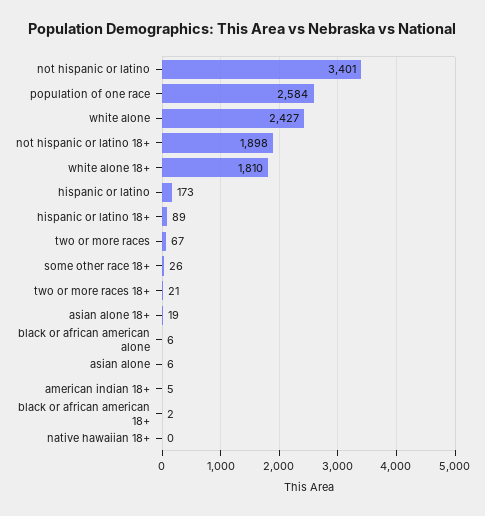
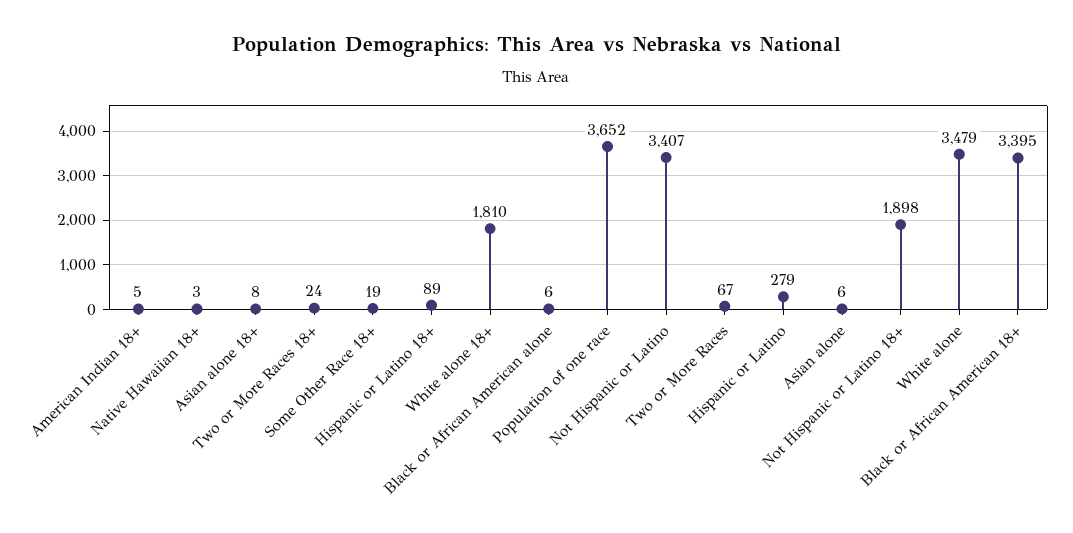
  {
-   "not hispanic or latino": 3401,
+   "not hispanic or latino": 3407,
-   "population of one race": 2584,
+   "population of one race": 3652,
-   "white alone": 2427,
+   "white alone": 3479,
    "not hispanic or latino 18+": 1898,
    "white alone 18+": 1810,
-   "hispanic or latino": 173,
+   "hispanic or latino": 279,
    "hispanic or latino 18+": 89,
    "two or more races": 67,
-   "some other race 18+": 26,
+   "some other race 18+": 19,
-   "two or more races 18+": 21,
+   "two or more races 18+": 24,
-   "asian alone 18+": 19,
+   "asian alone 18+": 8,
    "black or african american alone": 6,
    "asian alone": 6,
    "american indian 18+": 5,
-   "black or african american 18+": 2,
+   "black or african american 18+": 3395,
-   "native hawaiian 18+": 0
+   "native hawaiian 18+": 3
  }

